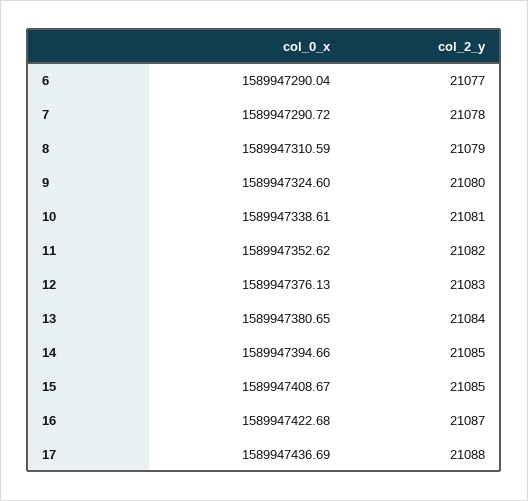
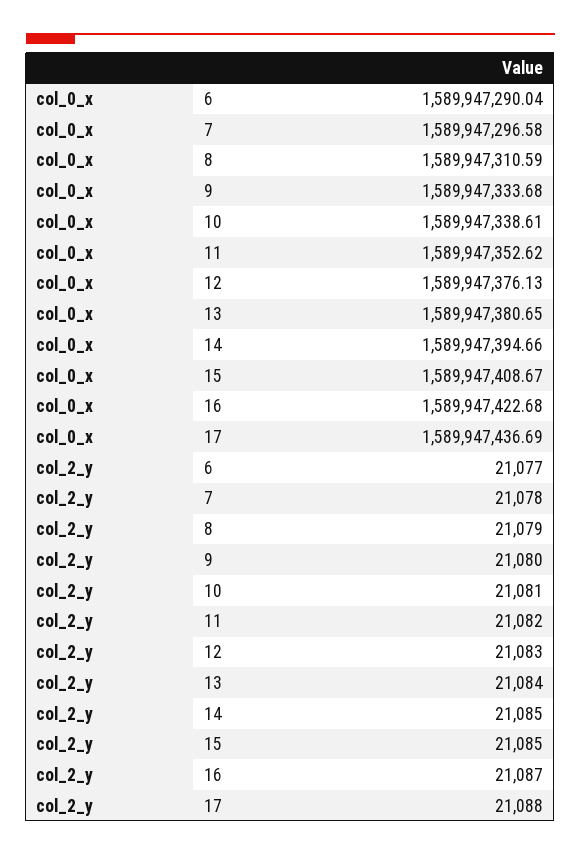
  {
    "col_0_x": {
      "6": 1589947290.04,
-     "7": 1589947290.72,
+     "7": 1589947296.58,
      "8": 1589947310.59,
-     "9": 1589947324.6,
+     "9": 1589947333.68,
      "10": 1589947338.61,
      "11": 1589947352.62,
      "12": 1589947376.13,
      "13": 1589947380.65,
      "14": 1589947394.66,
      "15": 1589947408.67,
      "16": 1589947422.68,
      "17": 1589947436.69
    },
    "col_2_y": {
      "6": 21077,
      "7": 21078,
      "8": 21079,
      "9": 21080,
      "10": 21081,
      "11": 21082,
      "12": 21083,
      "13": 21084,
      "14": 21085,
      "15": 21085,
      "16": 21087,
      "17": 21088
    }
  }

